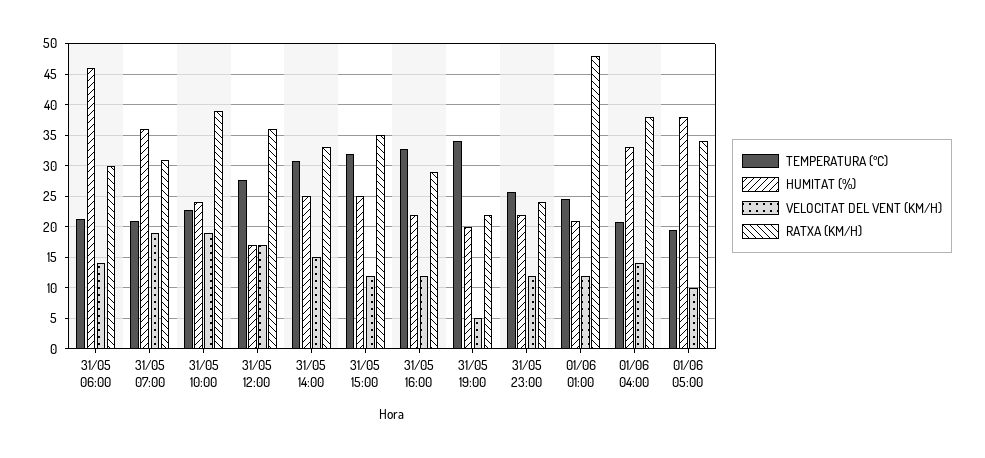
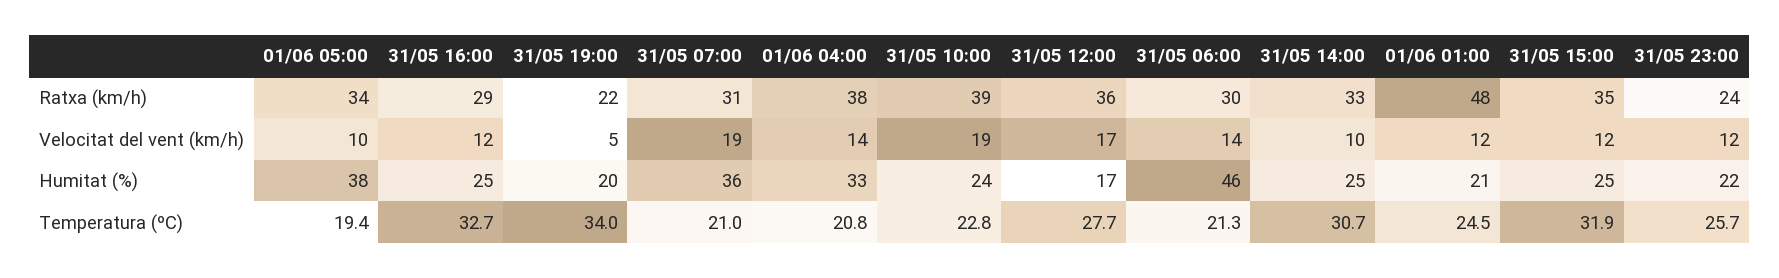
  {
    "TEMPERATURA (ºC)": {
      "31/05 06:00": 21.3,
      "31/05 07:00": 21,
      "31/05 10:00": 22.8,
      "31/05 12:00": 27.7,
      "31/05 14:00": 30.7,
      "31/05 15:00": 31.9,
      "31/05 16:00": 32.7,
      "31/05 19:00": 34,
      "31/05 23:00": 25.7,
      "01/06 01:00": 24.5,
      "01/06 04:00": 20.8,
      "01/06 05:00": 19.4
    },
    "HUMITAT (%)": {
      "31/05 06:00": 46,
      "31/05 07:00": 36,
      "31/05 10:00": 24,
      "31/05 12:00": 17,
      "31/05 14:00": 25,
      "31/05 15:00": 25,
-     "31/05 16:00": 22,
+     "31/05 16:00": 25,
      "31/05 19:00": 20,
      "31/05 23:00": 22,
      "01/06 01:00": 21,
      "01/06 04:00": 33,
      "01/06 05:00": 38
    },
    "VELOCITAT DEL VENT (KM/H)": {
      "31/05 06:00": 14,
      "31/05 07:00": 19,
      "31/05 10:00": 19,
      "31/05 12:00": 17,
-     "31/05 14:00": 15,
+     "31/05 14:00": 10,
      "31/05 15:00": 12,
      "31/05 16:00": 12,
      "31/05 19:00": 5,
      "31/05 23:00": 12,
      "01/06 01:00": 12,
      "01/06 04:00": 14,
      "01/06 05:00": 10
    },
    "RATXA (KM/H)": {
      "31/05 06:00": 30,
      "31/05 07:00": 31,
      "31/05 10:00": 39,
      "31/05 12:00": 36,
      "31/05 14:00": 33,
      "31/05 15:00": 35,
      "31/05 16:00": 29,
      "31/05 19:00": 22,
      "31/05 23:00": 24,
      "01/06 01:00": 48,
      "01/06 04:00": 38,
      "01/06 05:00": 34
    }
  }

